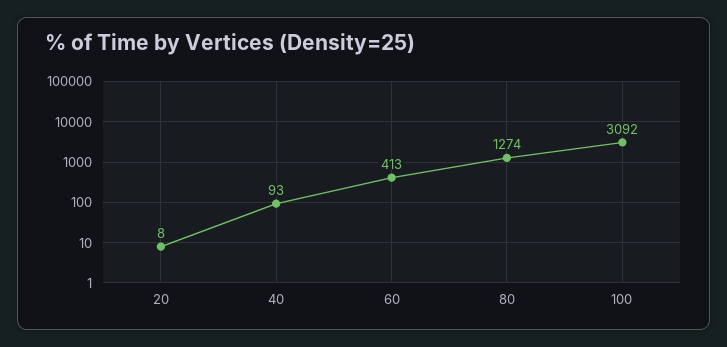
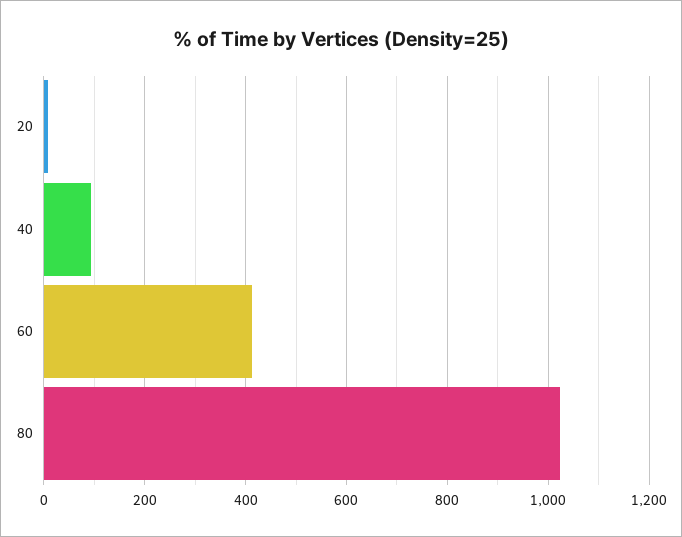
  {
    "20": 8,
    "40": 93,
    "60": 413,
-   "80": 1274,
+   "80": 1020
-   "100": 3092
  }

